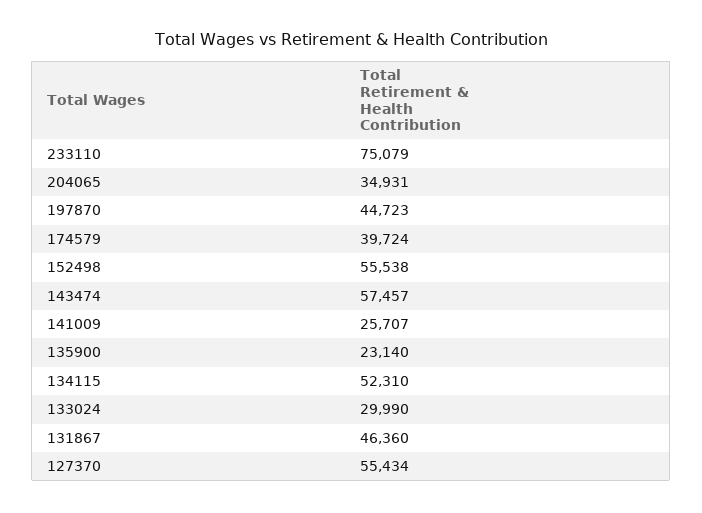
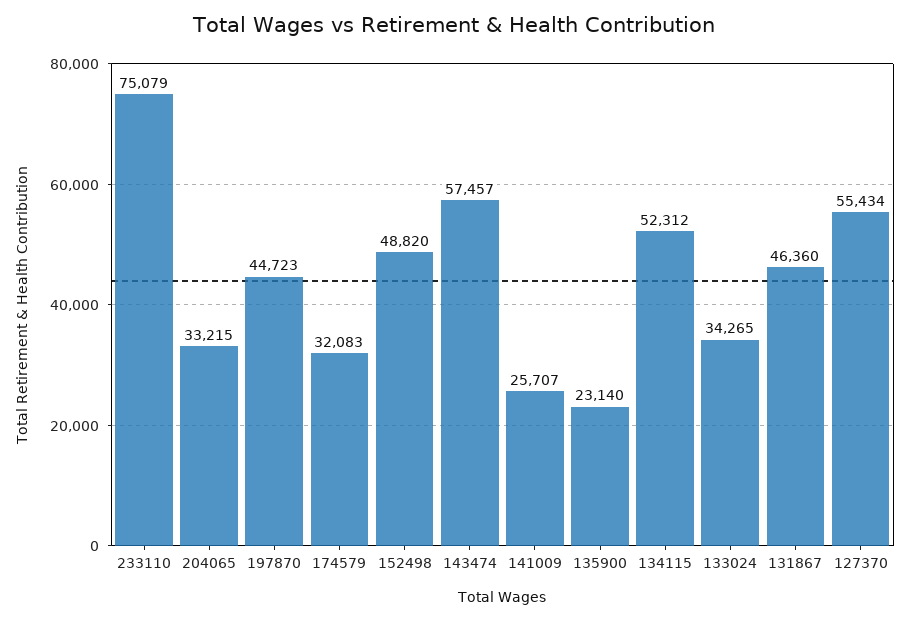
  {
    "233110": 75079,
-   "204065": 34931,
+   "204065": 33215,
    "197870": 44723,
-   "174579": 39724,
+   "174579": 32083,
-   "152498": 55538,
+   "152498": 48820,
    "143474": 57457,
    "141009": 25707,
    "135900": 23140,
-   "134115": 52310,
+   "134115": 52312,
-   "133024": 29990,
+   "133024": 34265,
    "131867": 46360,
    "127370": 55434
  }

